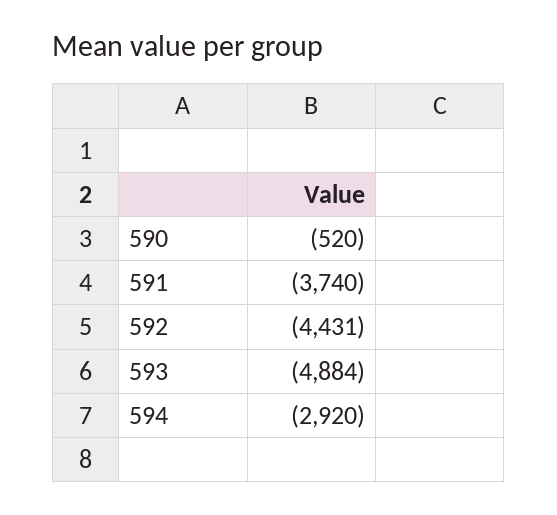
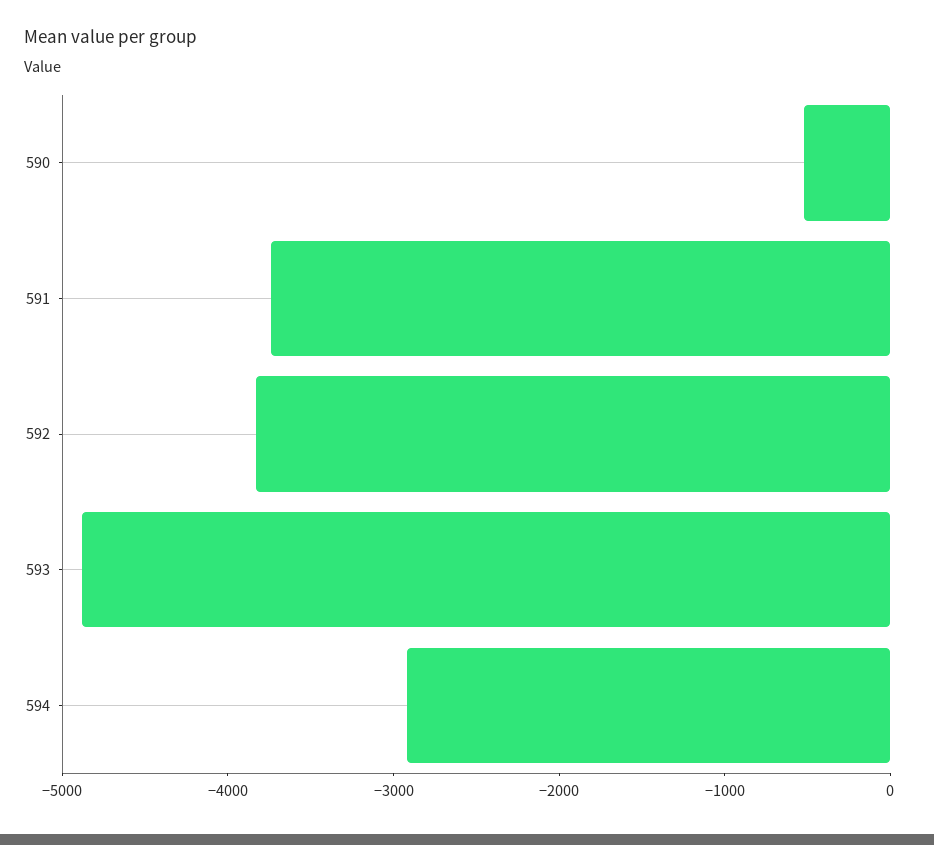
  {
    "590": -520,
    "591": -3740,
-   "592": -4431,
+   "592": -3800,
    "593": -4884,
    "594": -2920
  }

